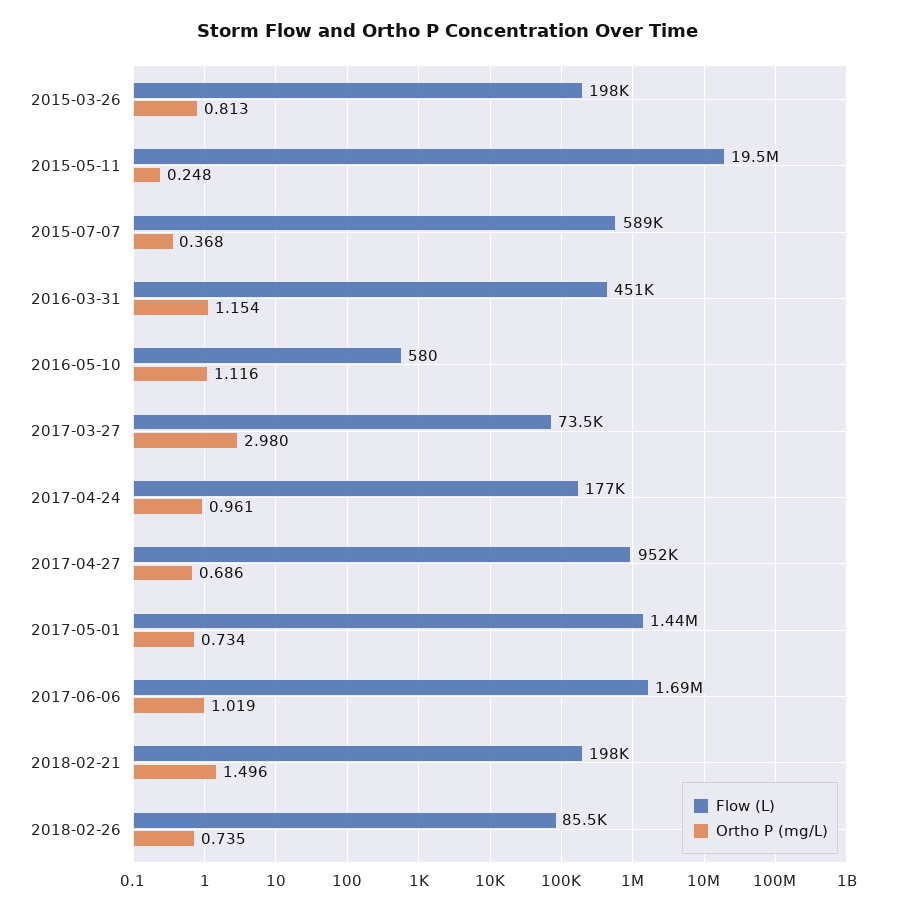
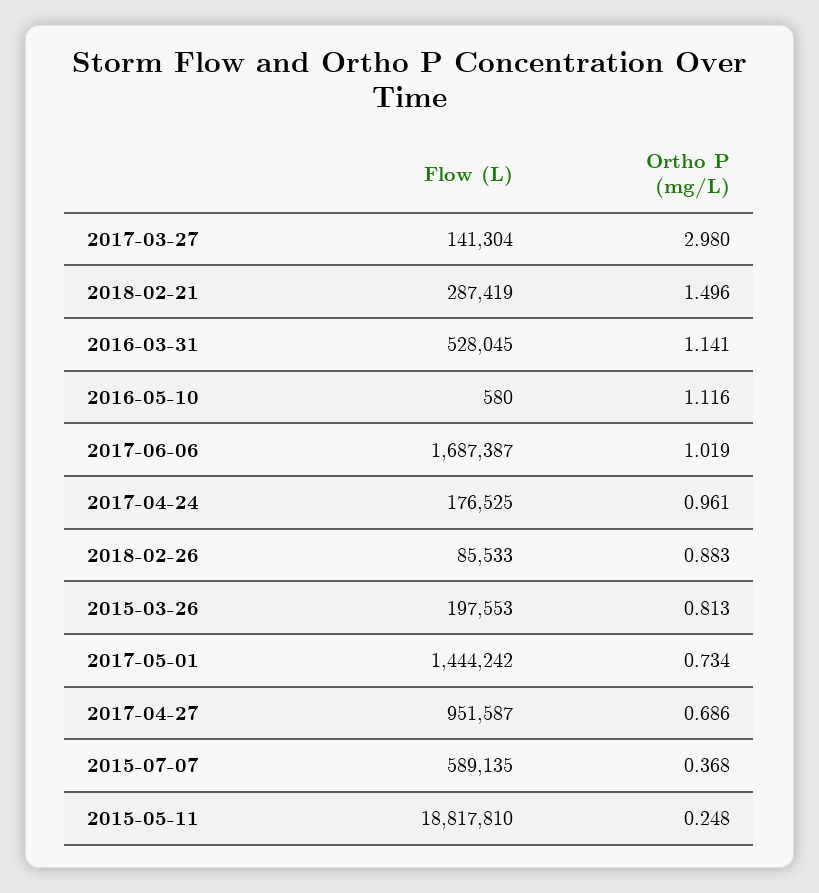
  {
    "Flow (L)": {
      "2015-03-26": 197553,
-     "2015-05-11": 19500000,
+     "2015-05-11": 18817810,
      "2015-07-07": 589135,
-     "2016-03-31": 451000,
+     "2016-03-31": 528045,
      "2016-05-10": 580,
-     "2017-03-27": 73500,
+     "2017-03-27": 141304,
      "2017-04-24": 176525,
      "2017-04-27": 951587,
      "2017-05-01": 1444242,
      "2017-06-06": 1687387,
-     "2018-02-21": 198000,
+     "2018-02-21": 287419,
      "2018-02-26": 85533
    },
    "Ortho P (mg/L)": {
      "2015-03-26": 0.813,
      "2015-05-11": 0.248,
      "2015-07-07": 0.368,
-     "2016-03-31": 1.154,
+     "2016-03-31": 1.141,
      "2016-05-10": 1.116,
      "2017-03-27": 2.98,
      "2017-04-24": 0.961,
      "2017-04-27": 0.686,
      "2017-05-01": 0.734,
      "2017-06-06": 1.019,
      "2018-02-21": 1.496,
-     "2018-02-26": 0.735
+     "2018-02-26": 0.883
    }
  }

